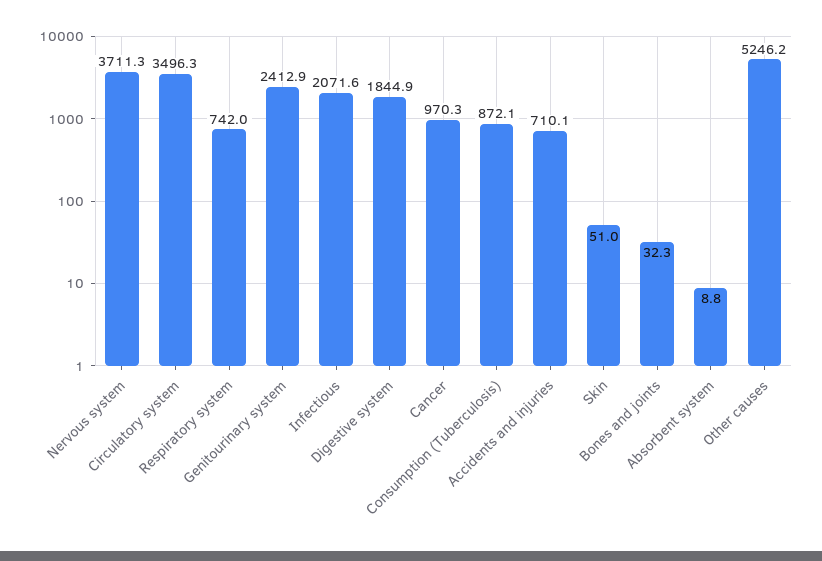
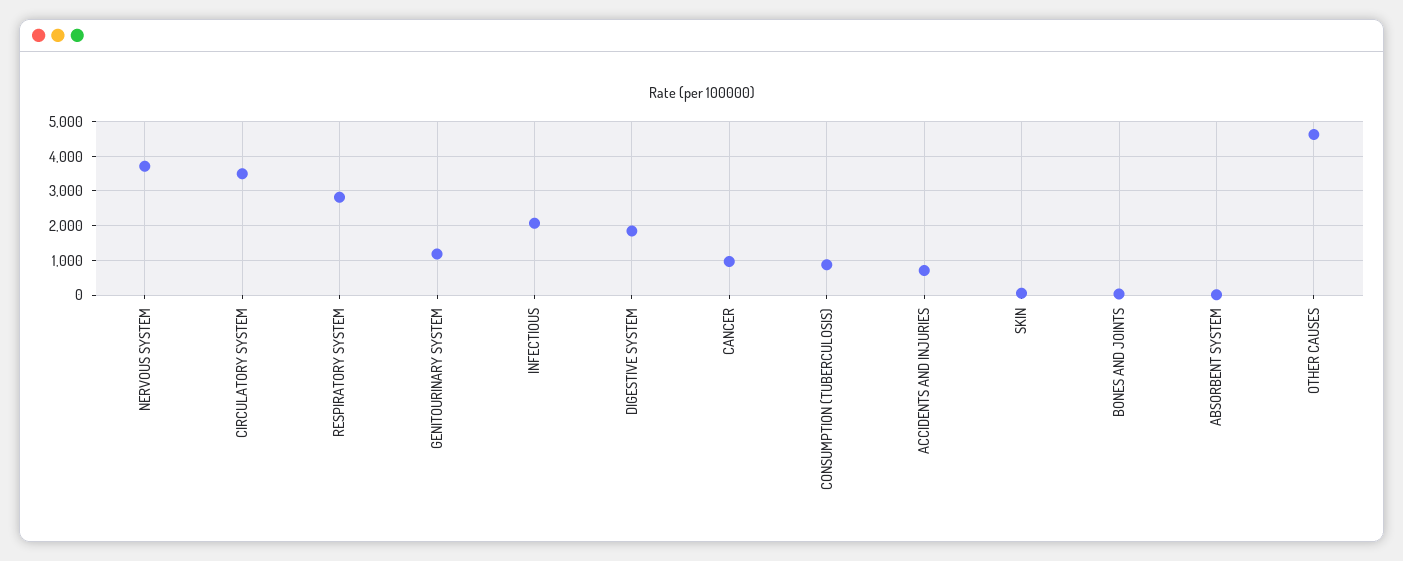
  {
    "Nervous system": 3711.3,
    "Circulatory system": 3496.3,
-   "Respiratory system": 742,
+   "Respiratory system": 2800,
-   "Genitourinary system": 2412.9,
+   "Genitourinary system": 1200,
    "Infectious": 2071.6,
    "Digestive system": 1844.9,
    "Cancer": 970.3,
    "Consumption (Tuberculosis)": 872.1,
    "Accidents and injuries": 710.1,
    "Skin": 51,
    "Bones and joints": 32.3,
    "Absorbent system": 8.8,
-   "Other causes": 5246.2
+   "Other causes": 4600
  }

